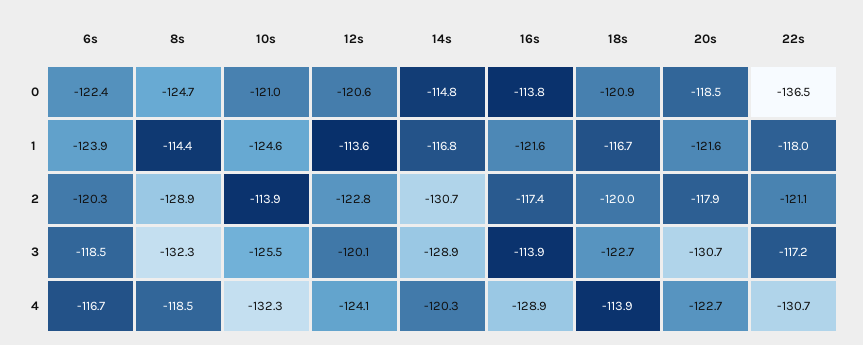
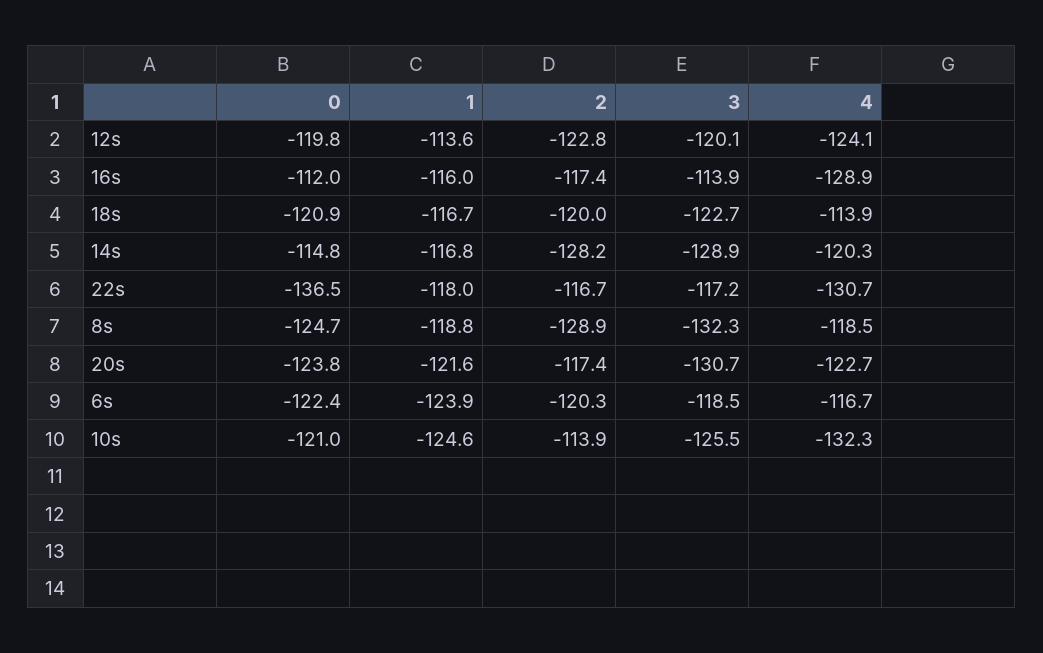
  {
    "6s": {
      "0": -122.4,
      "1": -123.9,
      "2": -120.3,
      "3": -118.5,
      "4": -116.7
    },
    "8s": {
      "0": -124.7,
-     "1": -114.4,
+     "1": -118.8,
      "2": -128.9,
      "3": -132.3,
      "4": -118.5
    },
    "10s": {
      "0": -121,
      "1": -124.6,
      "2": -113.9,
      "3": -125.5,
      "4": -132.3
    },
    "12s": {
-     "0": -120.6,
+     "0": -119.8,
      "1": -113.6,
      "2": -122.8,
      "3": -120.1,
      "4": -124.1
    },
    "14s": {
      "0": -114.8,
      "1": -116.8,
-     "2": -130.7,
+     "2": -128.2,
      "3": -128.9,
      "4": -120.3
    },
    "16s": {
-     "0": -113.8,
+     "0": -112,
-     "1": -121.6,
+     "1": -116,
      "2": -117.4,
      "3": -113.9,
      "4": -128.9
    },
    "18s": {
      "0": -120.9,
      "1": -116.7,
      "2": -120,
      "3": -122.7,
      "4": -113.9
    },
    "20s": {
-     "0": -118.5,
+     "0": -123.8,
      "1": -121.6,
-     "2": -117.9,
+     "2": -117.4,
      "3": -130.7,
      "4": -122.7
    },
    "22s": {
      "0": -136.5,
      "1": -118,
-     "2": -121.1,
+     "2": -116.7,
      "3": -117.2,
      "4": -130.7
    }
  }

